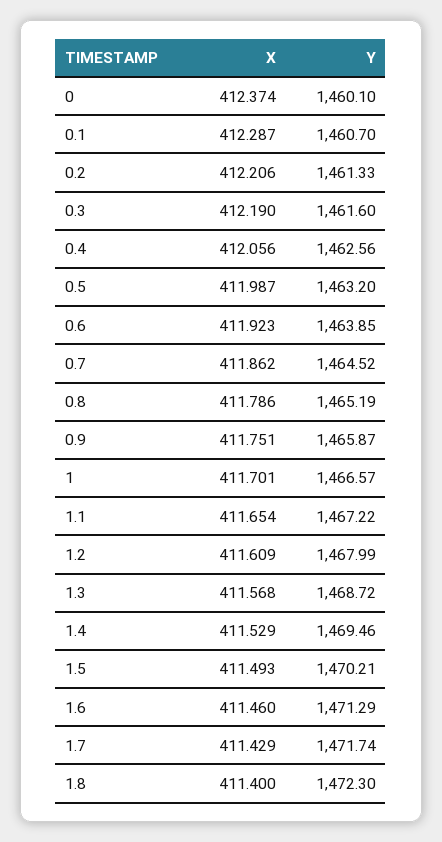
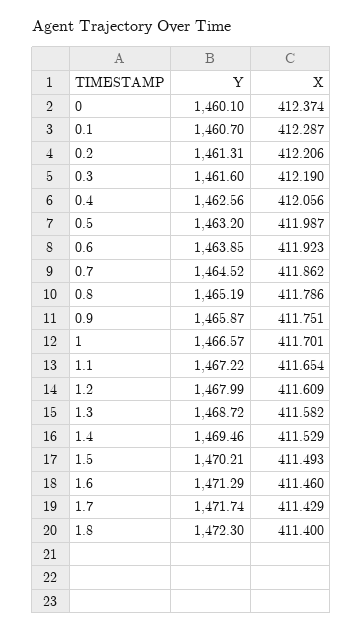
  {
    "X": {
      "0": 412.374,
      "0.1": 412.287,
      "0.2": 412.206,
      "0.3": 412.19,
      "0.4": 412.056,
      "0.5": 411.987,
      "0.6": 411.923,
      "0.7": 411.862,
      "0.8": 411.786,
      "0.9": 411.751,
      "1": 411.701,
      "1.1": 411.654,
      "1.2": 411.609,
-     "1.3": 411.568,
+     "1.3": 411.582,
      "1.4": 411.529,
      "1.5": 411.493,
      "1.6": 411.46,
      "1.7": 411.429,
      "1.8": 411.4
    },
    "Y": {
      "0": 1460.1,
      "0.1": 1460.7,
-     "0.2": 1461.33,
+     "0.2": 1461.31,
      "0.3": 1461.6,
      "0.4": 1462.56,
      "0.5": 1463.2,
      "0.6": 1463.85,
      "0.7": 1464.52,
      "0.8": 1465.19,
      "0.9": 1465.87,
      "1": 1466.57,
      "1.1": 1467.22,
      "1.2": 1467.99,
      "1.3": 1468.72,
      "1.4": 1469.46,
      "1.5": 1470.21,
      "1.6": 1471.29,
      "1.7": 1471.74,
      "1.8": 1472.3
    }
  }

